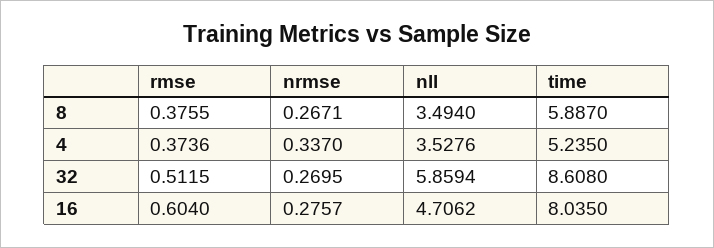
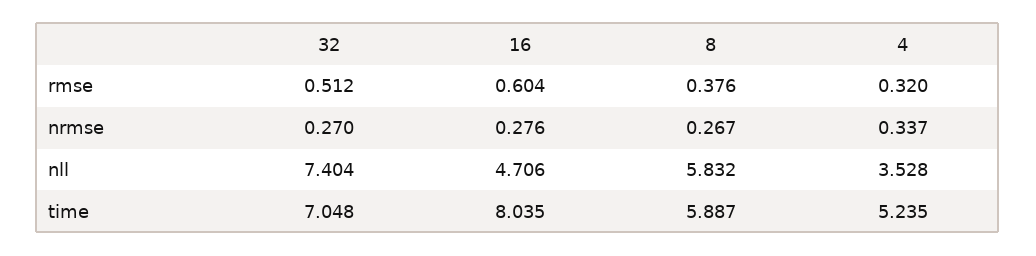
  {
    "rmse": {
      "8": 0.3755,
-     "4": 0.3736,
+     "4": 0.32,
      "32": 0.5115,
      "16": 0.604
    },
    "nrmse": {
      "8": 0.2671,
      "4": 0.337,
      "32": 0.2695,
      "16": 0.2757
    },
    "nll": {
-     "8": 3.494,
+     "8": 5.832,
      "4": 3.5276,
-     "32": 5.8594,
+     "32": 7.404,
      "16": 4.7062
    },
    "time": {
      "8": 5.887,
      "4": 5.235,
-     "32": 8.608,
+     "32": 7.048,
      "16": 8.035
    }
  }

